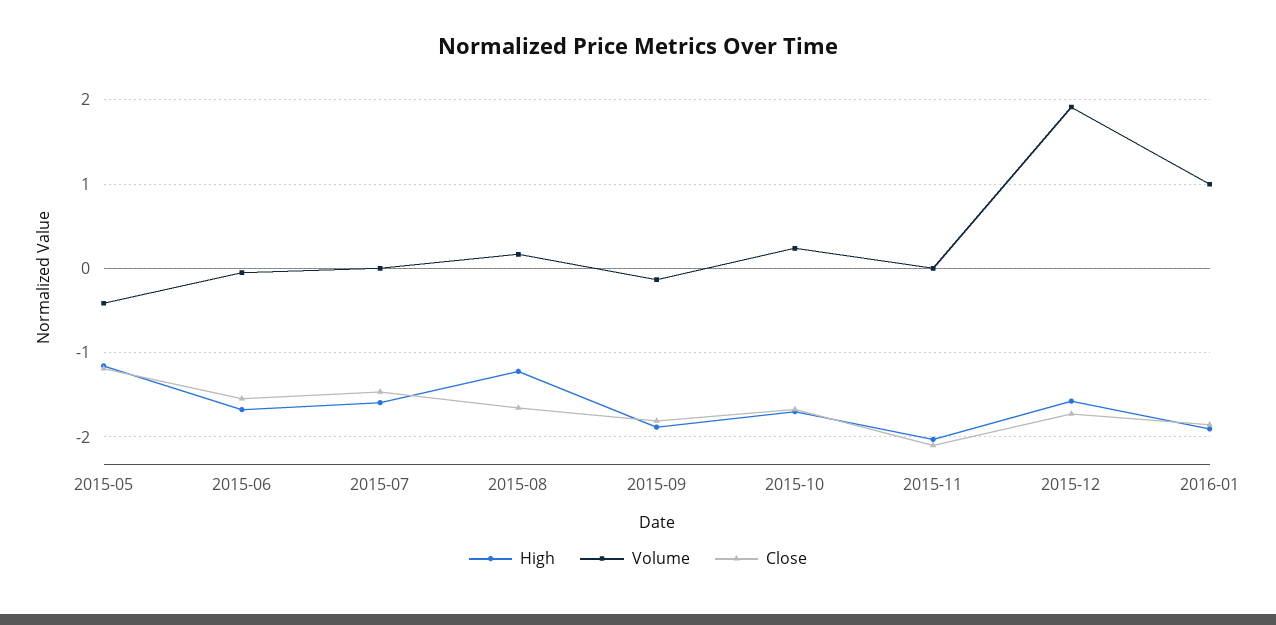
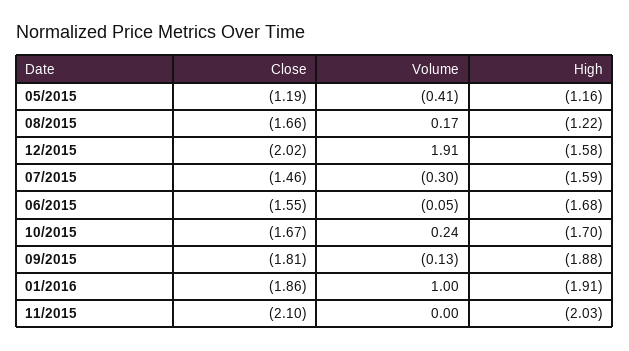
  {
    "High": {
      "2015-05": -1.16,
      "2015-06": -1.68,
      "2015-07": -1.59,
      "2015-08": -1.22,
      "2015-09": -1.88,
      "2015-10": -1.7,
      "2015-11": -2.03,
      "2015-12": -1.58,
      "2016-01": -1.91
    },
    "Volume": {
      "2015-05": -0.41,
      "2015-06": -0.05,
-     "2015-07": 0,
+     "2015-07": -0.3,
      "2015-08": 0.17,
      "2015-09": -0.13,
      "2015-10": 0.24,
      "2015-11": 0,
      "2015-12": 1.91,
      "2016-01": 1
    },
    "Close": {
      "2015-05": -1.19,
      "2015-06": -1.55,
      "2015-07": -1.46,
      "2015-08": -1.66,
      "2015-09": -1.81,
      "2015-10": -1.67,
      "2015-11": -2.1,
-     "2015-12": -1.7,
+     "2015-12": -2.02,
      "2016-01": -1.86
    }
  }

